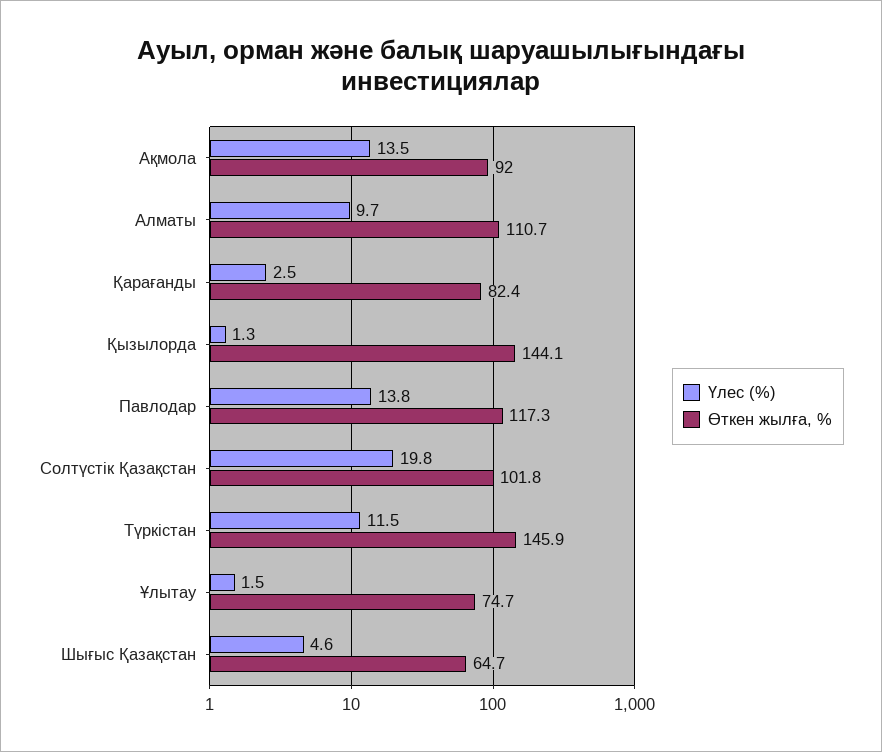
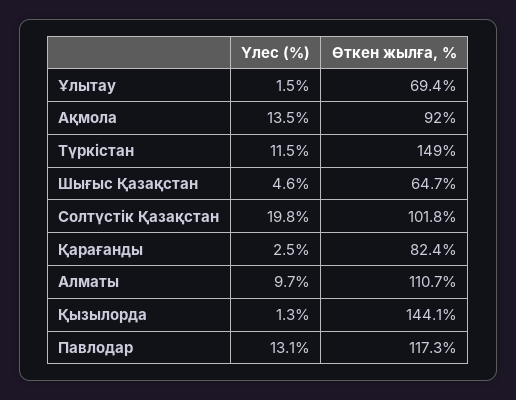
  {
    "Үлес (%)": {
      "Ақмола": 13.5,
      "Алматы": 9.7,
      "Қарағанды": 2.5,
      "Қызылорда": 1.3,
-     "Павлодар": 13.8,
+     "Павлодар": 13.1,
      "Солтүстік Қазақстан": 19.8,
      "Түркістан": 11.5,
      "Ұлытау": 1.5,
      "Шығыс Қазақстан": 4.6
    },
    "Өткен жылға, %": {
      "Ақмола": 92,
      "Алматы": 110.7,
      "Қарағанды": 82.4,
      "Қызылорда": 144.1,
      "Павлодар": 117.3,
      "Солтүстік Қазақстан": 101.8,
-     "Түркістан": 145.9,
+     "Түркістан": 149,
-     "Ұлытау": 74.7,
+     "Ұлытау": 69.4,
      "Шығыс Қазақстан": 64.7
    }
  }

